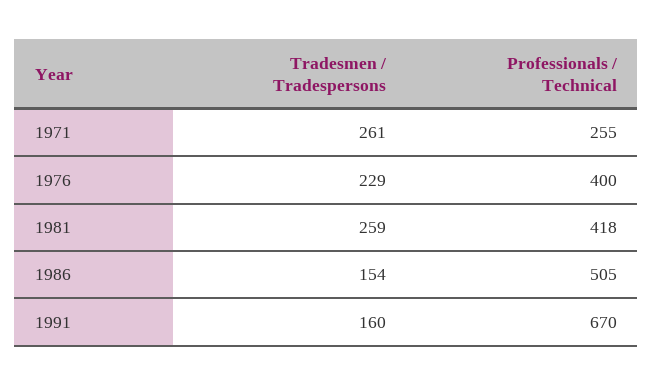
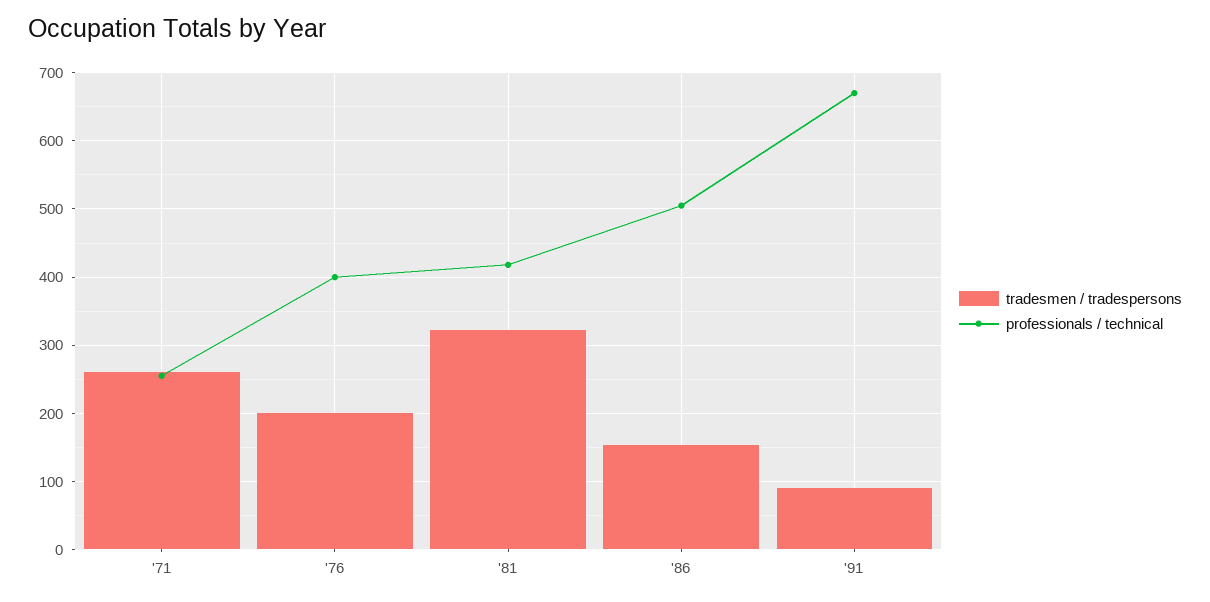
  {
    "Tradesmen / Tradespersons": {
      "1971": 261,
-     "1976": 229,
+     "1976": 200,
-     "1981": 259,
+     "1981": 320,
      "1986": 154,
-     "1991": 160
+     "1991": 90
    },
    "Professionals / Technical": {
      "1971": 255,
      "1976": 400,
      "1981": 418,
      "1986": 505,
      "1991": 670
    }
  }

